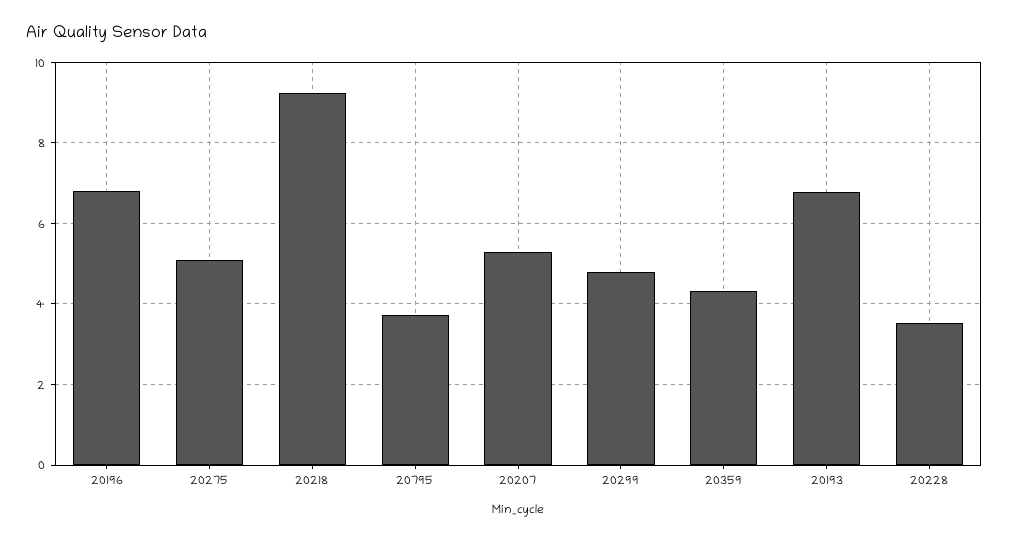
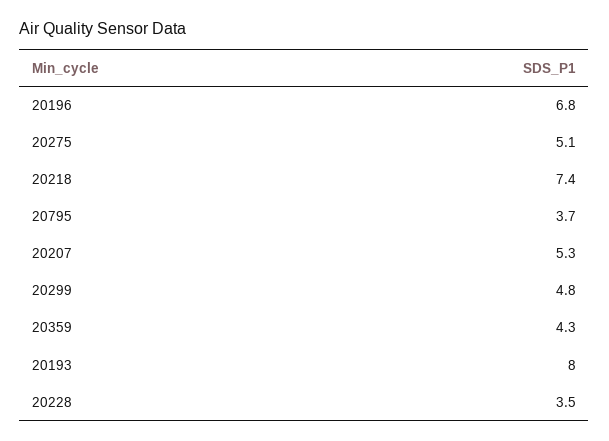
  {
    "20196": 6.8,
    "20275": 5.1,
-   "20218": 9.2,
+   "20218": 7.4,
    "20795": 3.7,
    "20207": 5.3,
    "20299": 4.8,
    "20359": 4.3,
-   "20193": 6.8,
+   "20193": 8,
    "20228": 3.5
  }

